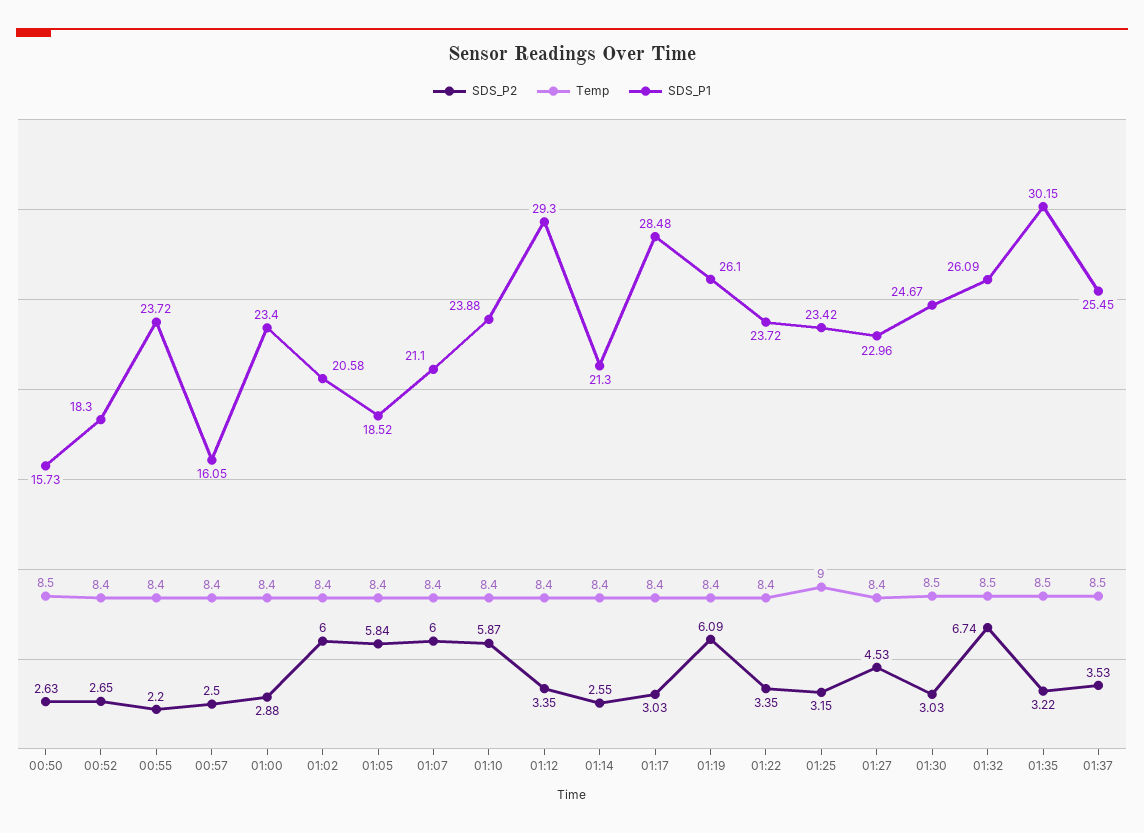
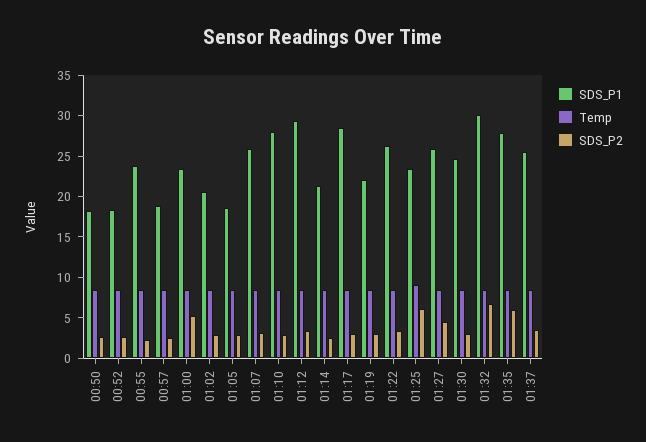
  {
    "SDS_P2": {
      "00:50": 2.63,
      "00:52": 2.65,
      "00:55": 2.2,
      "00:57": 2.5,
-     "01:00": 2.88,
+     "01:00": 5,
-     "01:02": 6,
+     "01:02": 3,
-     "01:05": 5.84,
+     "01:05": 3,
-     "01:07": 6,
+     "01:07": 3,
-     "01:10": 5.87,
+     "01:10": 3,
      "01:12": 3.35,
      "01:14": 2.55,
      "01:17": 3.03,
-     "01:19": 6.09,
+     "01:19": 3,
      "01:22": 3.35,
-     "01:25": 3.15,
+     "01:25": 6,
      "01:27": 4.53,
      "01:30": 3.03,
      "01:32": 6.74,
-     "01:35": 3.22,
+     "01:35": 6,
      "01:37": 3.53
    },
    "Temp": {
      "00:50": 8.5,
      "00:52": 8.4,
      "00:55": 8.4,
      "00:57": 8.4,
      "01:00": 8.4,
      "01:02": 8.4,
      "01:05": 8.4,
      "01:07": 8.4,
      "01:10": 8.4,
      "01:12": 8.4,
      "01:14": 8.4,
      "01:17": 8.4,
      "01:19": 8.4,
      "01:22": 8.4,
      "01:25": 9,
      "01:27": 8.4,
      "01:30": 8.5,
      "01:32": 8.5,
      "01:35": 8.5,
      "01:37": 8.5
    },
    "SDS_P1": {
-     "00:50": 15.73,
+     "00:50": 18,
      "00:52": 18.3,
      "00:55": 23.72,
-     "00:57": 16.05,
+     "00:57": 19,
      "01:00": 23.4,
      "01:02": 20.58,
      "01:05": 18.52,
-     "01:07": 21.1,
+     "01:07": 26,
-     "01:10": 23.88,
+     "01:10": 28,
      "01:12": 29.3,
      "01:14": 21.3,
      "01:17": 28.48,
-     "01:19": 26.1,
+     "01:19": 22,
-     "01:22": 23.72,
+     "01:22": 26,
      "01:25": 23.42,
-     "01:27": 22.96,
+     "01:27": 26,
      "01:30": 24.67,
-     "01:32": 26.09,
+     "01:32": 30,
-     "01:35": 30.15,
+     "01:35": 28,
      "01:37": 25.45
    }
  }

